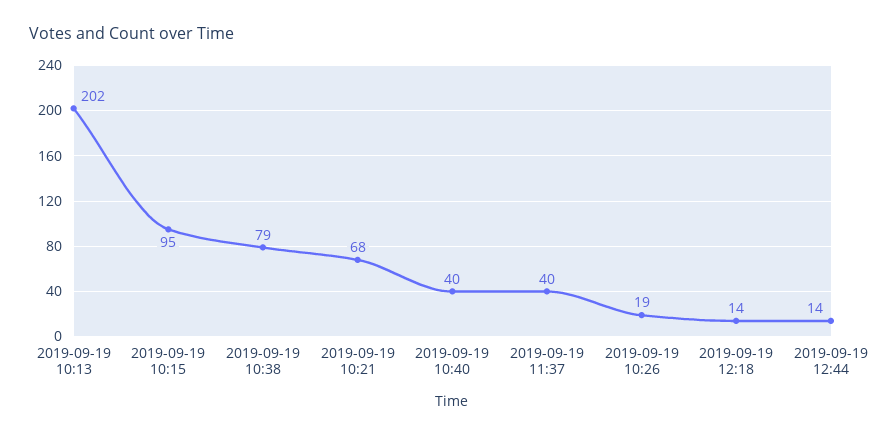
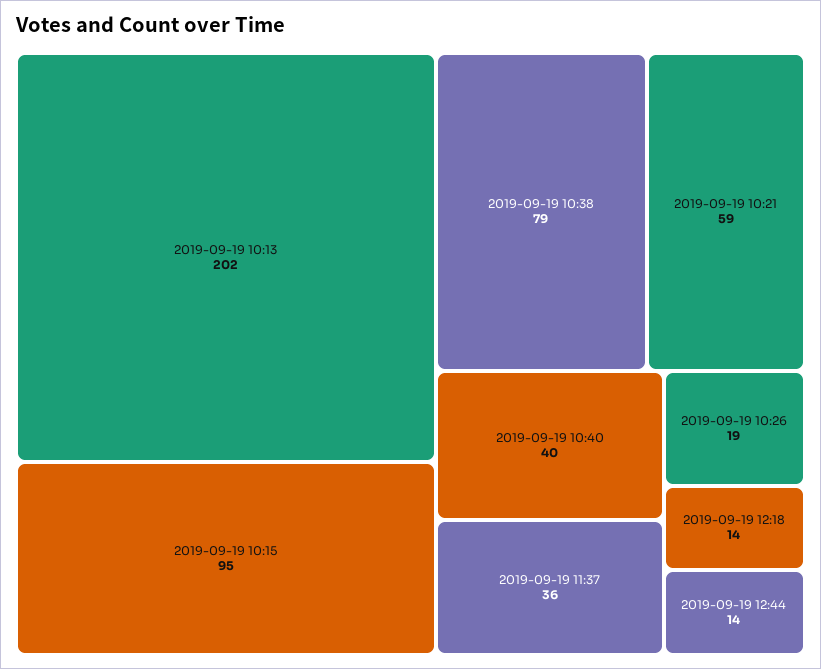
  {
    "2019-09-19 10:13": 202,
    "2019-09-19 10:15": 95,
    "2019-09-19 10:38": 79,
-   "2019-09-19 10:21": 68,
+   "2019-09-19 10:21": 59,
    "2019-09-19 10:40": 40,
-   "2019-09-19 11:37": 40,
+   "2019-09-19 11:37": 36,
    "2019-09-19 10:26": 19,
    "2019-09-19 12:18": 14,
    "2019-09-19 12:44": 14
  }

